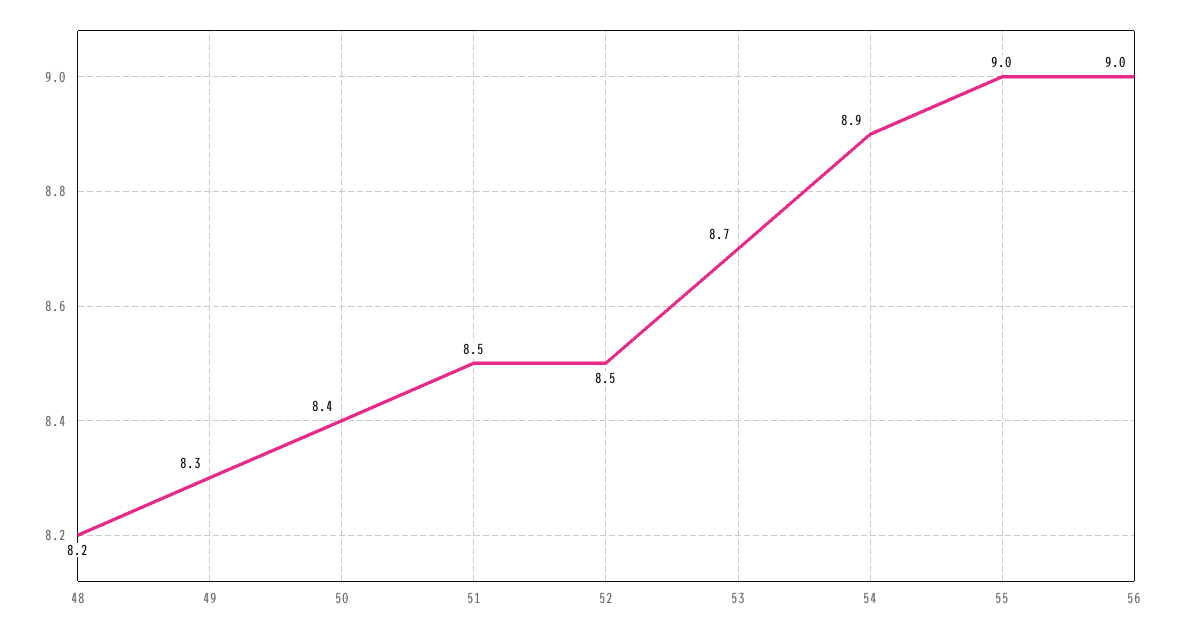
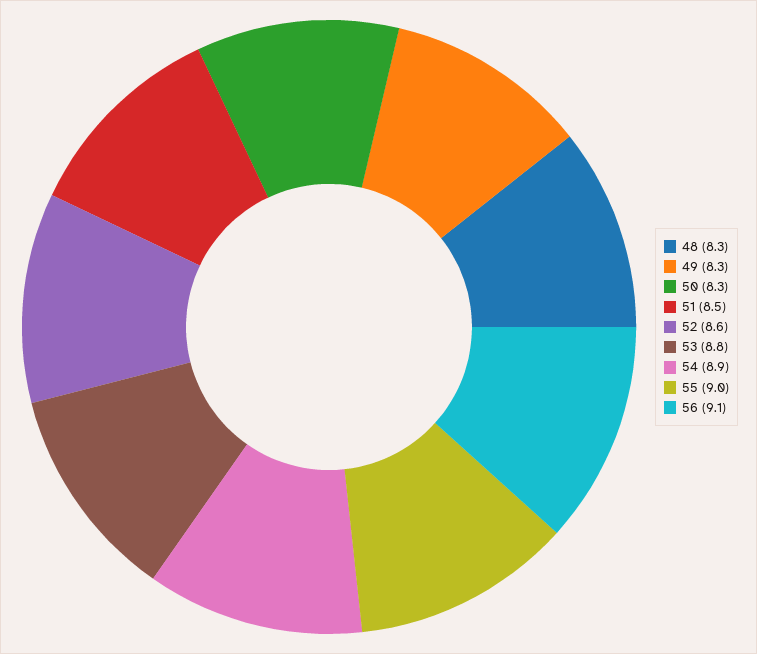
  {
-   "48": 8.2,
+   "48": 8.3,
    "49": 8.3,
-   "50": 8.4,
+   "50": 8.3,
    "51": 8.5,
-   "52": 8.5,
+   "52": 8.6,
-   "53": 8.7,
+   "53": 8.8,
    "54": 8.9,
    "55": 9,
-   "56": 9
+   "56": 9.1
  }

